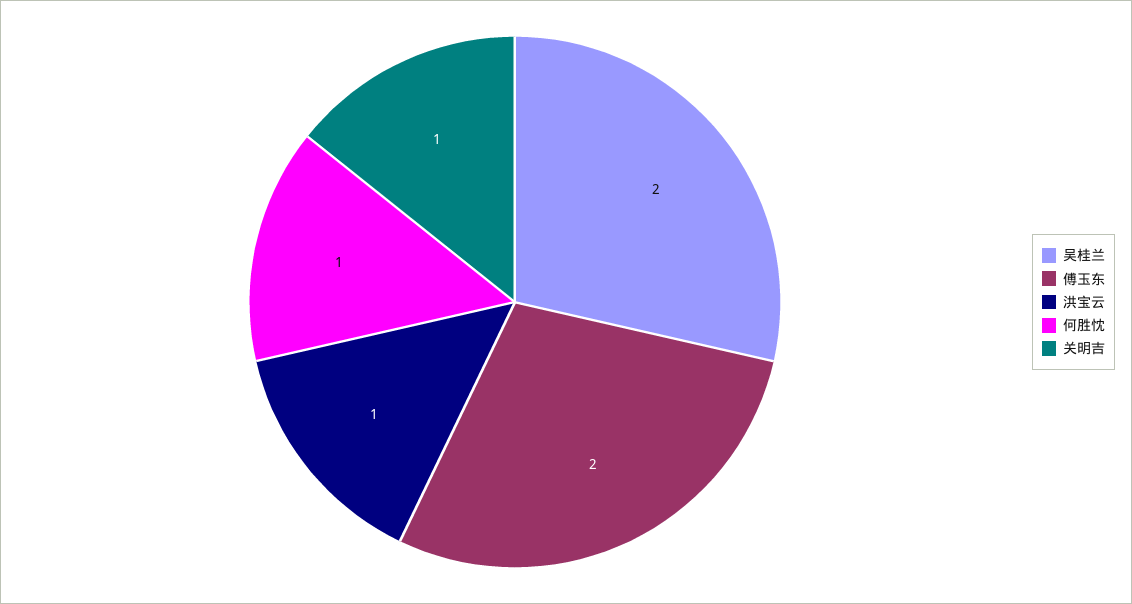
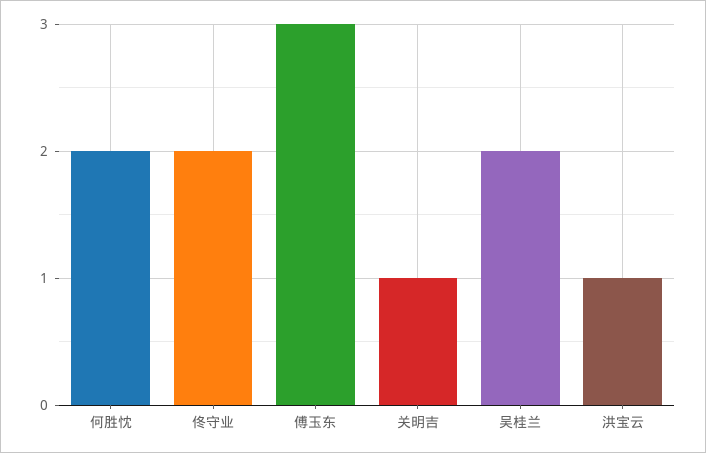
  {
    "吴桂兰": 2,
-   "傅玉东": 2,
+   "傅玉东": 3,
    "洪宝云": 1,
-   "何胜忱": 1,
+   "何胜忱": 2,
-   "关明吉": 1
+   "关明吉": 1,
+   "佟守业": 2
  }

